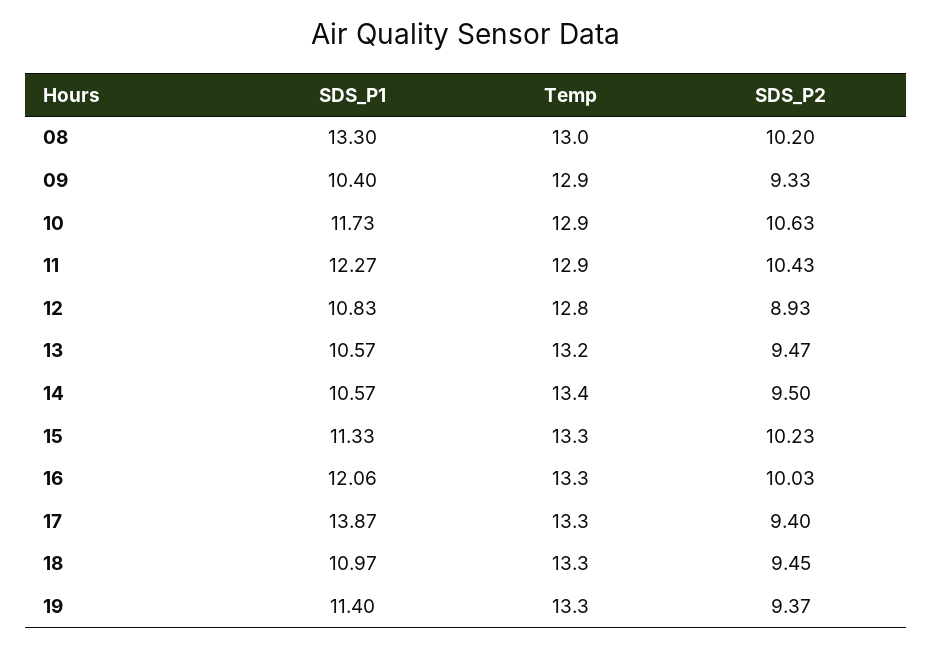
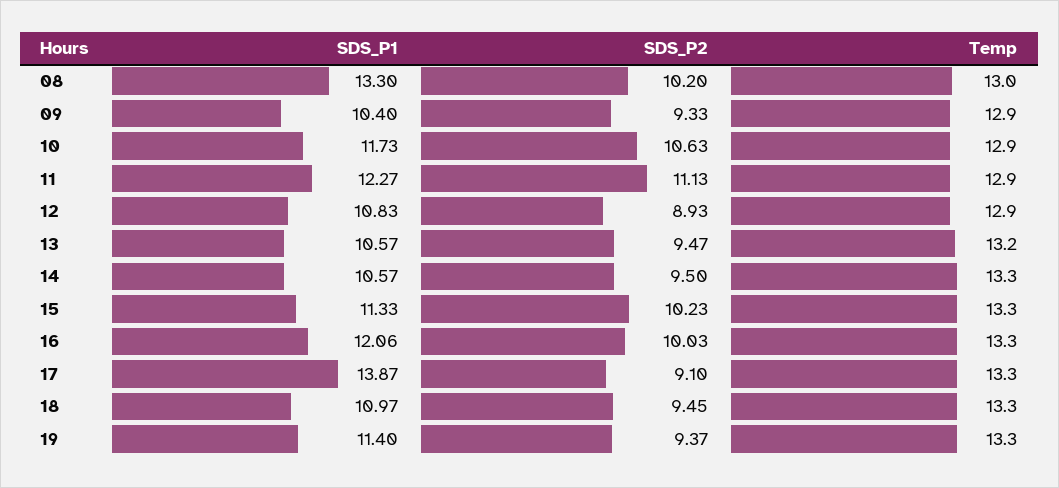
  {
    "SDS_P1": {
      "08": 13.3,
      "09": 10.4,
      "10": 11.73,
      "11": 12.27,
      "12": 10.83,
      "13": 10.57,
      "14": 10.57,
      "15": 11.33,
      "16": 12.06,
      "17": 13.87,
      "18": 10.97,
      "19": 11.4
    },
    "Temp": {
      "08": 13,
      "09": 12.9,
      "10": 12.9,
      "11": 12.9,
-     "12": 12.8,
+     "12": 12.9,
      "13": 13.2,
-     "14": 13.4,
+     "14": 13.3,
      "15": 13.3,
      "16": 13.3,
      "17": 13.3,
      "18": 13.3,
      "19": 13.3
    },
    "SDS_P2": {
      "08": 10.2,
      "09": 9.33,
      "10": 10.63,
-     "11": 10.43,
+     "11": 11.13,
      "12": 8.93,
      "13": 9.47,
      "14": 9.5,
      "15": 10.23,
      "16": 10.03,
-     "17": 9.4,
+     "17": 9.1,
      "18": 9.45,
      "19": 9.37
    }
  }

